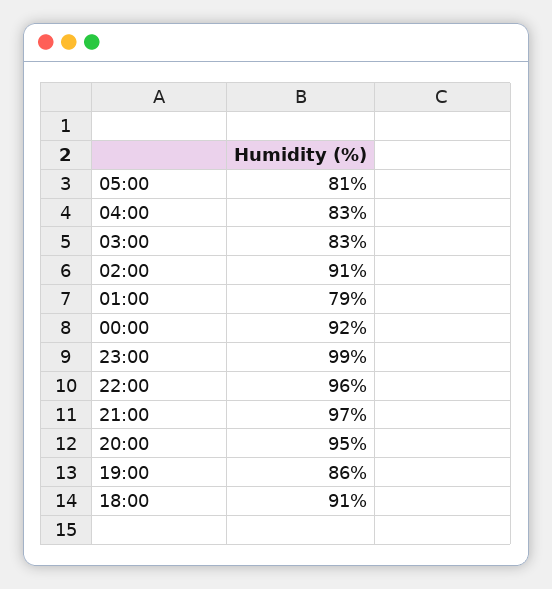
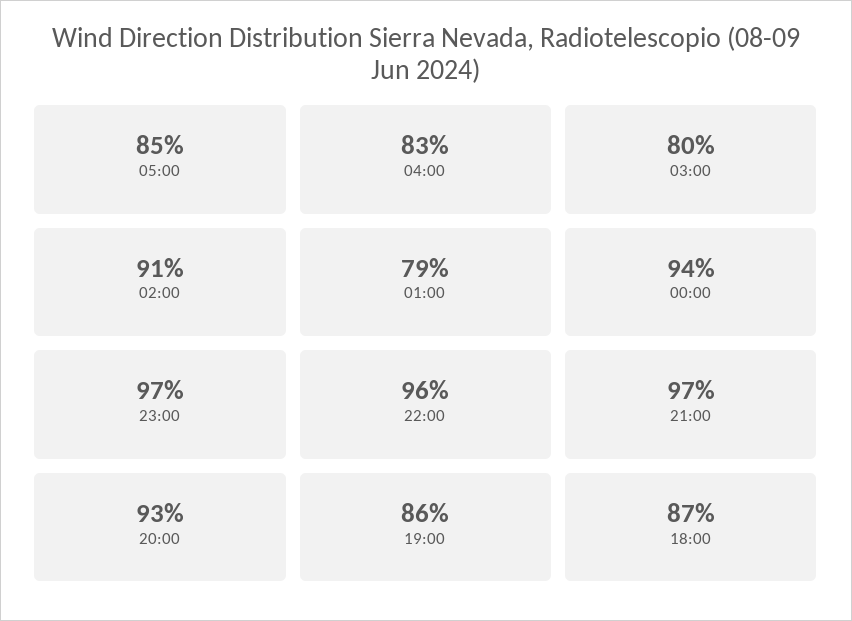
  {
-   "05:00": 81,
+   "05:00": 85,
    "04:00": 83,
-   "03:00": 83,
+   "03:00": 80,
    "02:00": 91,
    "01:00": 79,
-   "00:00": 92,
+   "00:00": 94,
-   "23:00": 99,
+   "23:00": 97,
    "22:00": 96,
    "21:00": 97,
-   "20:00": 95,
+   "20:00": 93,
    "19:00": 86,
-   "18:00": 91
+   "18:00": 87
  }

